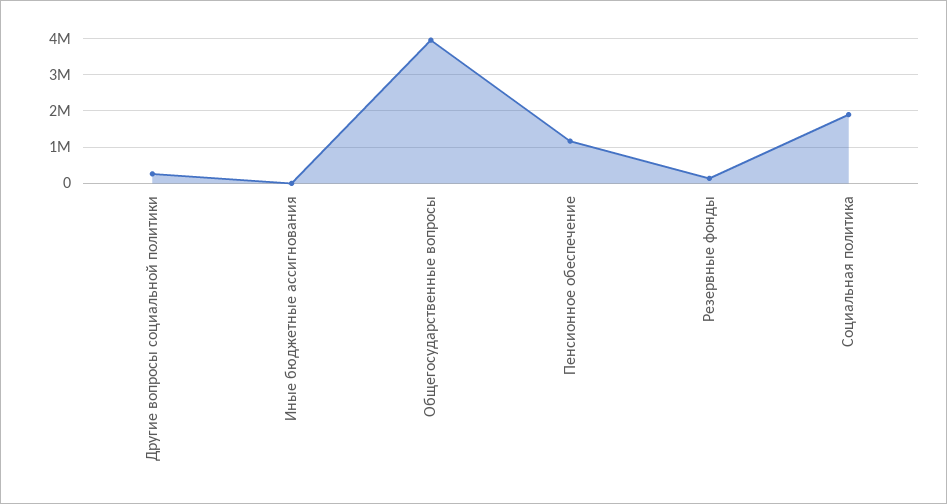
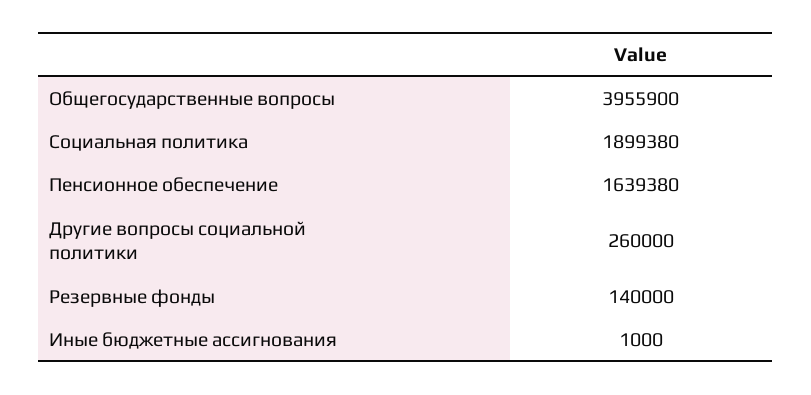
  {
    "Другие вопросы социальной политики": 260000,
    "Иные бюджетные ассигнования": 1000,
    "Общегосударственные вопросы": 3955900,
-   "Пенсионное обеспечение": 1200000,
+   "Пенсионное обеспечение": 1639380,
    "Резервные фонды": 140000,
    "Социальная политика": 1899380
  }

